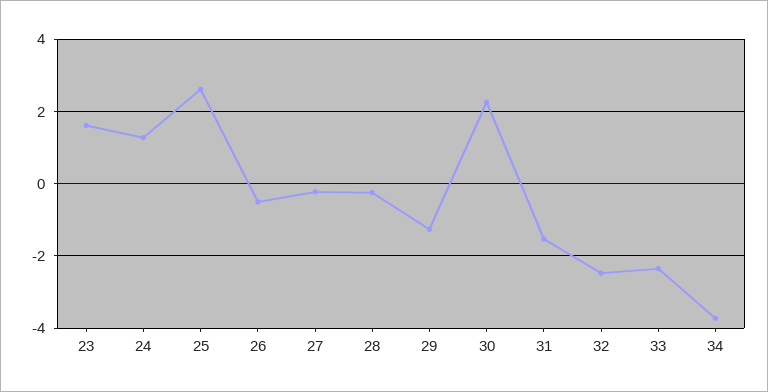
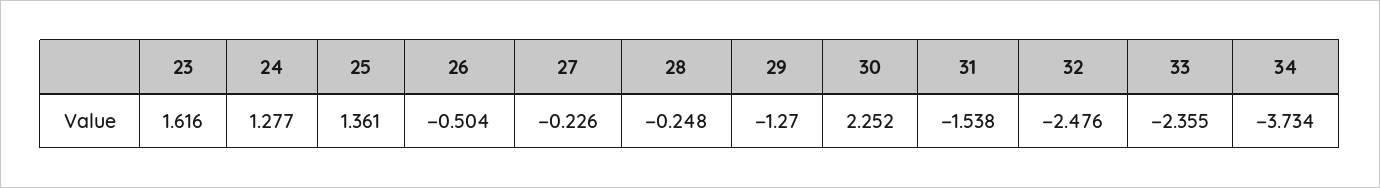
  {
    "23": 1.616,
    "24": 1.277,
-   "25": 2.6,
+   "25": 1.361,
    "26": -0.504,
    "27": -0.226,
    "28": -0.248,
    "29": -1.27,
    "30": 2.252,
    "31": -1.538,
    "32": -2.476,
    "33": -2.355,
    "34": -3.734
  }

